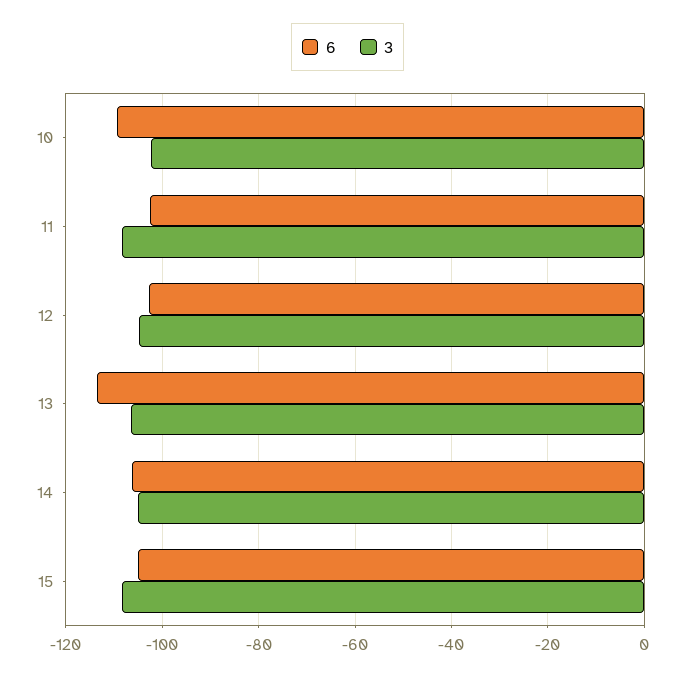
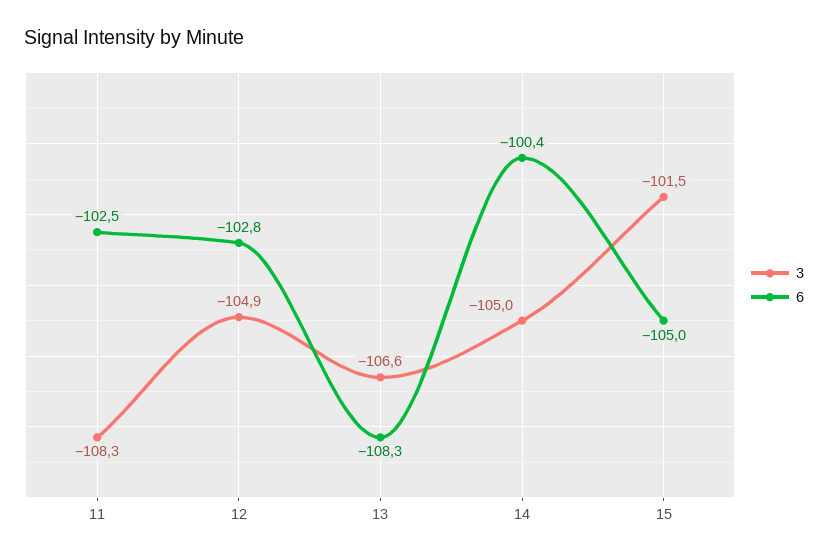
  {
    "6": {
-     "10": -110,
      "11": -102.5,
      "12": -102.8,
-     "13": -114,
+     "13": -108.3,
-     "14": -106,
+     "14": -100.4,
      "15": -105
    },
    "3": {
-     "10": -102,
      "11": -108.3,
      "12": -104.9,
      "13": -106.6,
      "14": -105,
-     "15": -108
+     "15": -101.5
    }
  }

